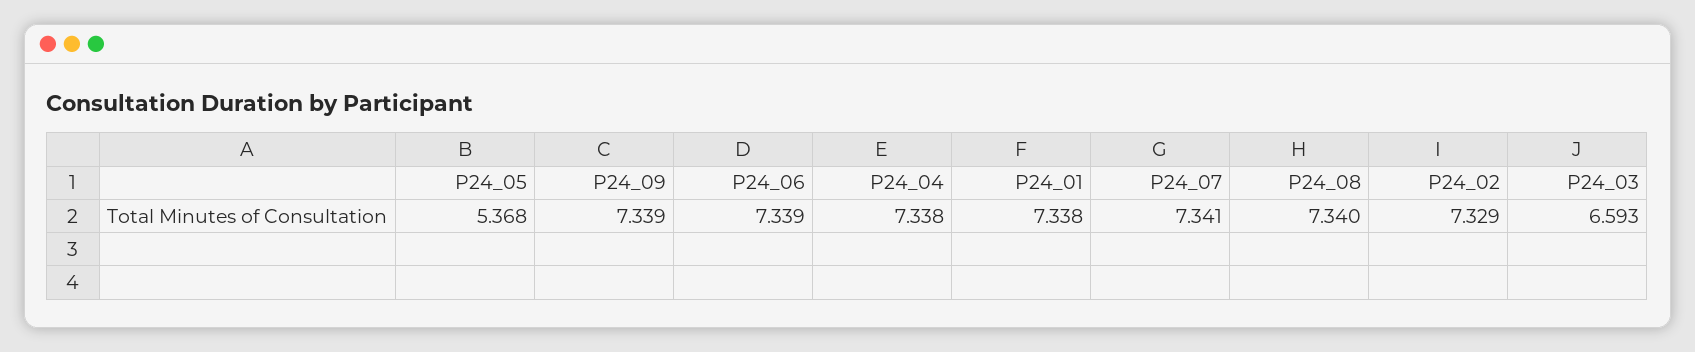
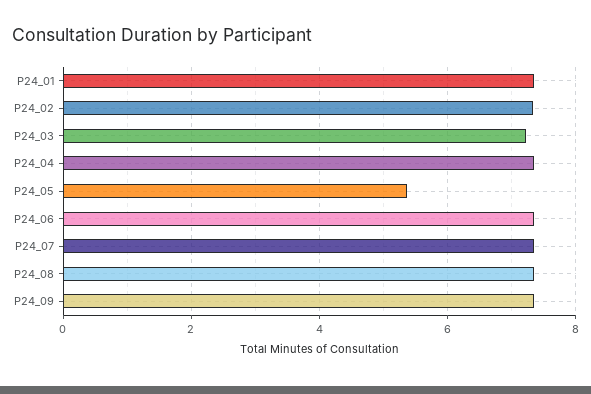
  {
    "P24_05": 5.368,
    "P24_09": 7.339,
    "P24_06": 7.339,
    "P24_04": 7.338,
    "P24_01": 7.338,
    "P24_07": 7.341,
    "P24_08": 7.34,
    "P24_02": 7.329,
-   "P24_03": 6.593
+   "P24_03": 7.2
  }

